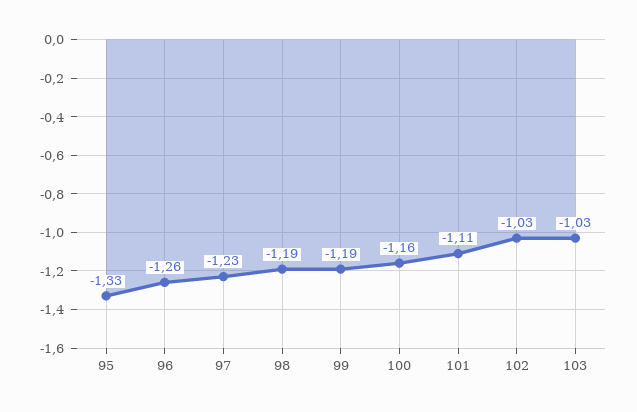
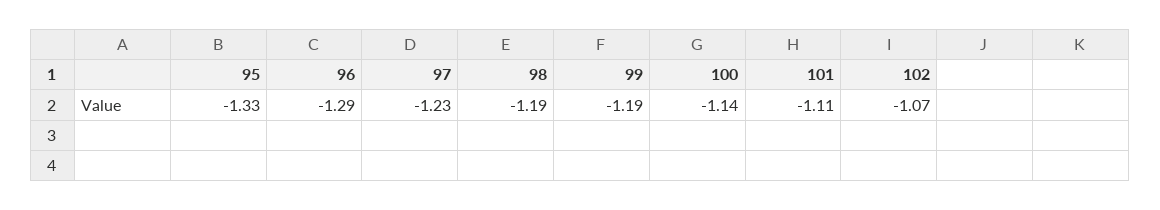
  {
    "95": -1.33,
-   "96": -1.26,
+   "96": -1.29,
    "97": -1.23,
    "98": -1.19,
    "99": -1.19,
-   "100": -1.16,
+   "100": -1.14,
    "101": -1.11,
-   "102": -1.03,
+   "102": -1.07
-   "103": -1.03
  }

